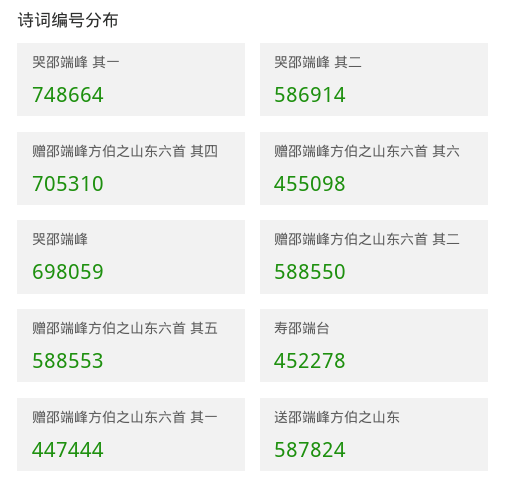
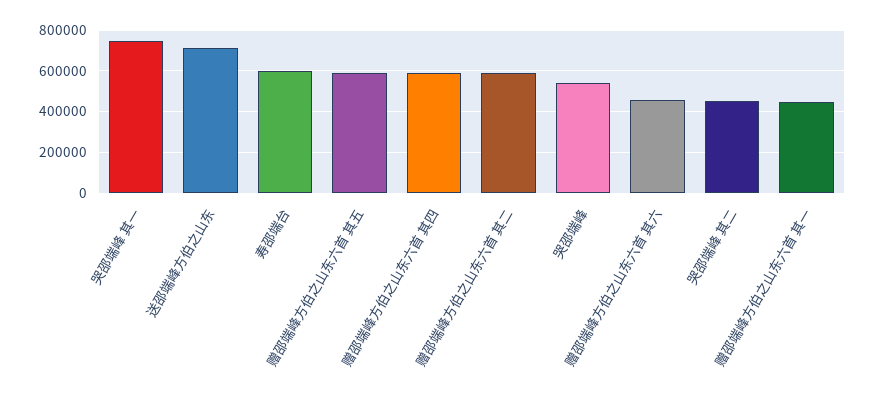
  {
    "哭邵端峰 其一": 748664,
-   "哭邵端峰 其二": 586914,
+   "哭邵端峰 其二": 450000,
-   "赠邵端峰方伯之山东六首 其四": 705310,
+   "赠邵端峰方伯之山东六首 其四": 600000,
    "赠邵端峰方伯之山东六首 其六": 455098,
-   "哭邵端峰": 698059,
+   "哭邵端峰": 550000,
    "赠邵端峰方伯之山东六首 其二": 588550,
    "赠邵端峰方伯之山东六首 其五": 588553,
-   "寿邵端台": 452278,
+   "寿邵端台": 600000,
    "赠邵端峰方伯之山东六首 其一": 447444,
-   "送邵端峰方伯之山东": 587824
+   "送邵端峰方伯之山东": 700000
  }

